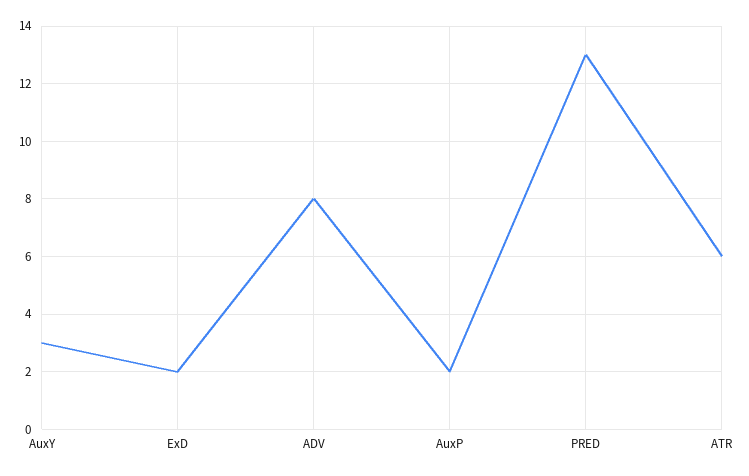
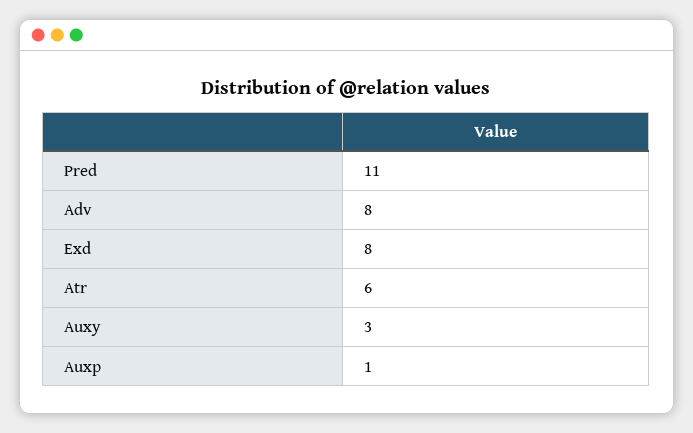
  {
    "AuxY": 3,
-   "ExD": 2,
+   "ExD": 8,
    "ADV": 8,
-   "AuxP": 2,
+   "AuxP": 1,
-   "PRED": 13,
+   "PRED": 11,
    "ATR": 6
  }

